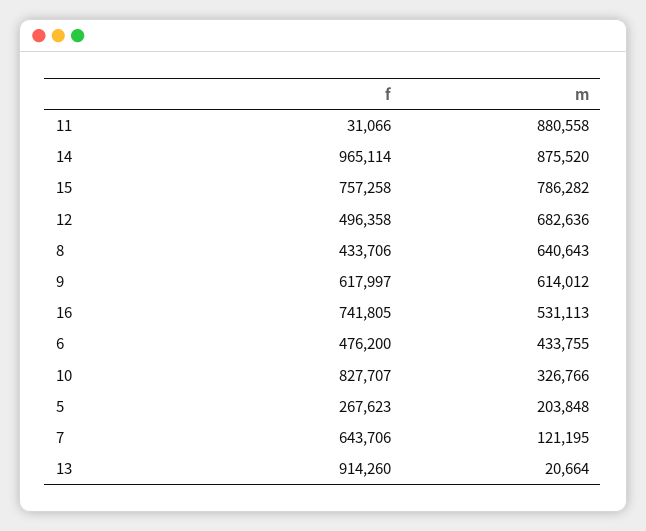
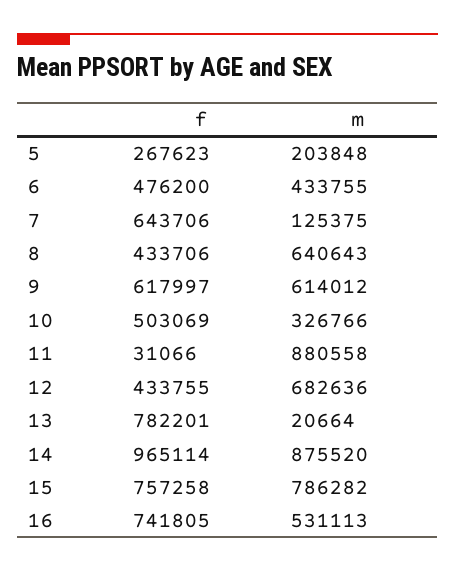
  {
    "f": {
      "11": 31066,
      "14": 965114,
      "15": 757258,
-     "12": 496358,
+     "12": 433755,
      "8": 433706,
      "9": 617997,
      "16": 741805,
      "6": 476200,
-     "10": 827707,
+     "10": 503069,
      "5": 267623,
      "7": 643706,
-     "13": 914260
+     "13": 782201
    },
    "m": {
      "11": 880558,
      "14": 875520,
      "15": 786282,
      "12": 682636,
      "8": 640643,
      "9": 614012,
      "16": 531113,
      "6": 433755,
      "10": 326766,
      "5": 203848,
-     "7": 121195,
+     "7": 125375,
      "13": 20664
    }
  }

